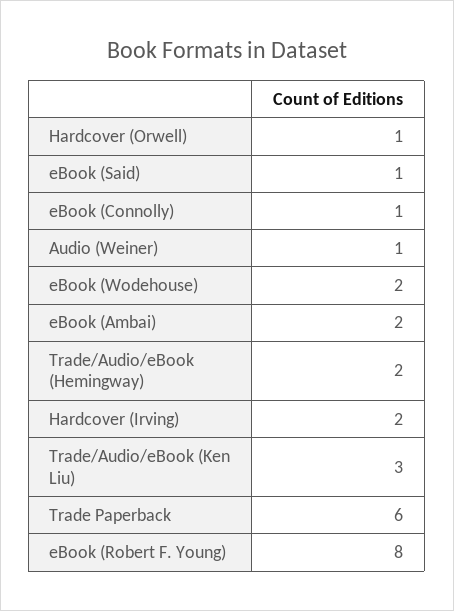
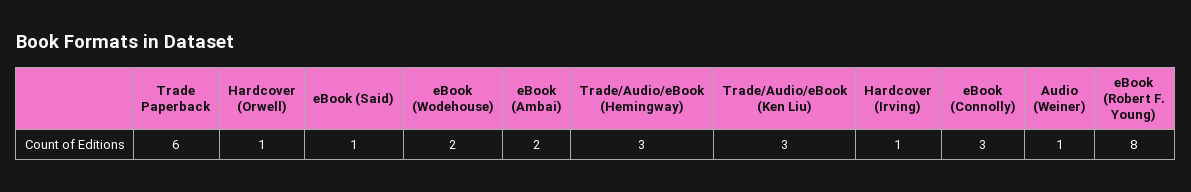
  {
    "Hardcover (Orwell)": 1,
    "eBook (Said)": 1,
-   "eBook (Connolly)": 1,
+   "eBook (Connolly)": 3,
    "Audio (Weiner)": 1,
    "eBook (Wodehouse)": 2,
    "eBook (Ambai)": 2,
-   "Trade/Audio/eBook (Hemingway)": 2,
+   "Trade/Audio/eBook (Hemingway)": 3,
-   "Hardcover (Irving)": 2,
+   "Hardcover (Irving)": 1,
    "Trade/Audio/eBook (Ken Liu)": 3,
    "Trade Paperback": 6,
    "eBook (Robert F. Young)": 8
  }

